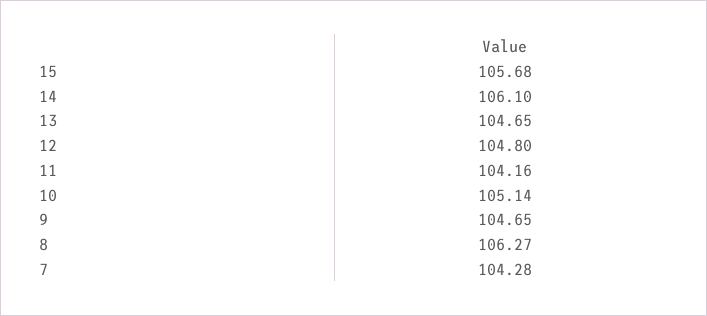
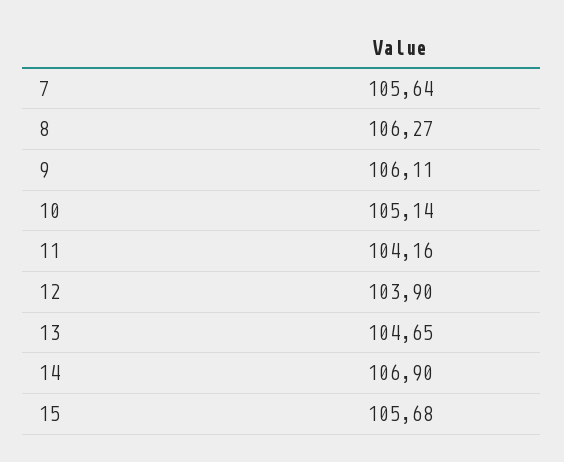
  {
    "15": 105.68,
-   "14": 106.1,
+   "14": 106.9,
    "13": 104.65,
-   "12": 104.8,
+   "12": 103.9,
    "11": 104.16,
    "10": 105.14,
-   "9": 104.65,
+   "9": 106.11,
    "8": 106.27,
-   "7": 104.28
+   "7": 105.64
  }

